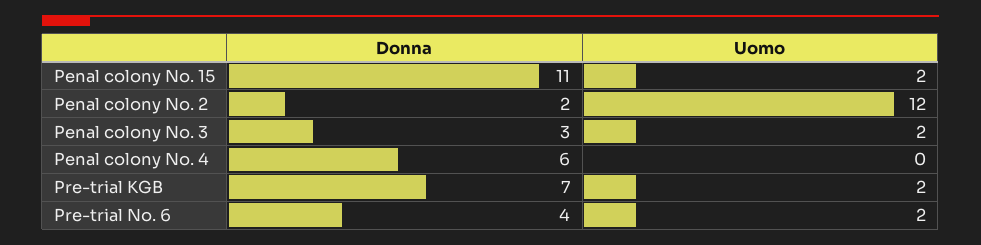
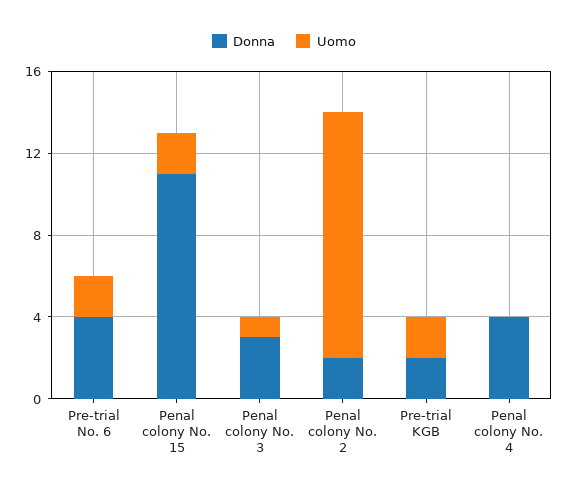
  {
    "Donna": {
      "Penal colony No. 15": 11,
      "Penal colony No. 2": 2,
      "Penal colony No. 3": 3,
-     "Penal colony No. 4": 6,
+     "Penal colony No. 4": 4,
-     "Pre-trial KGB": 7,
+     "Pre-trial KGB": 2,
      "Pre-trial No. 6": 4
    },
    "Uomo": {
      "Penal colony No. 15": 2,
      "Penal colony No. 2": 12,
-     "Penal colony No. 3": 2,
+     "Penal colony No. 3": 1,
      "Penal colony No. 4": 0,
      "Pre-trial KGB": 2,
      "Pre-trial No. 6": 2
    }
  }

